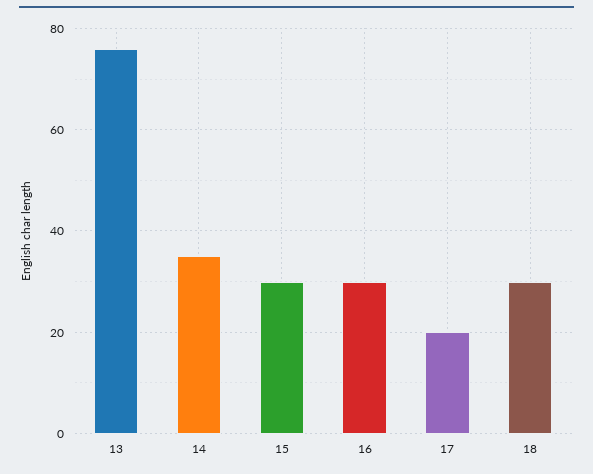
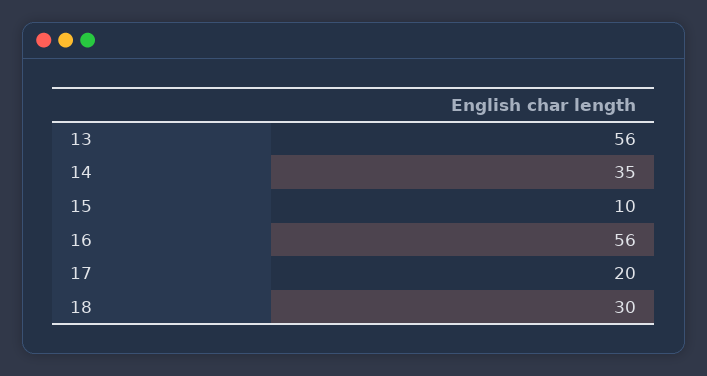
  {
-   "13": 75,
+   "13": 56,
    "14": 35,
-   "15": 30,
+   "15": 10,
-   "16": 30,
+   "16": 56,
    "17": 20,
    "18": 30
  }

